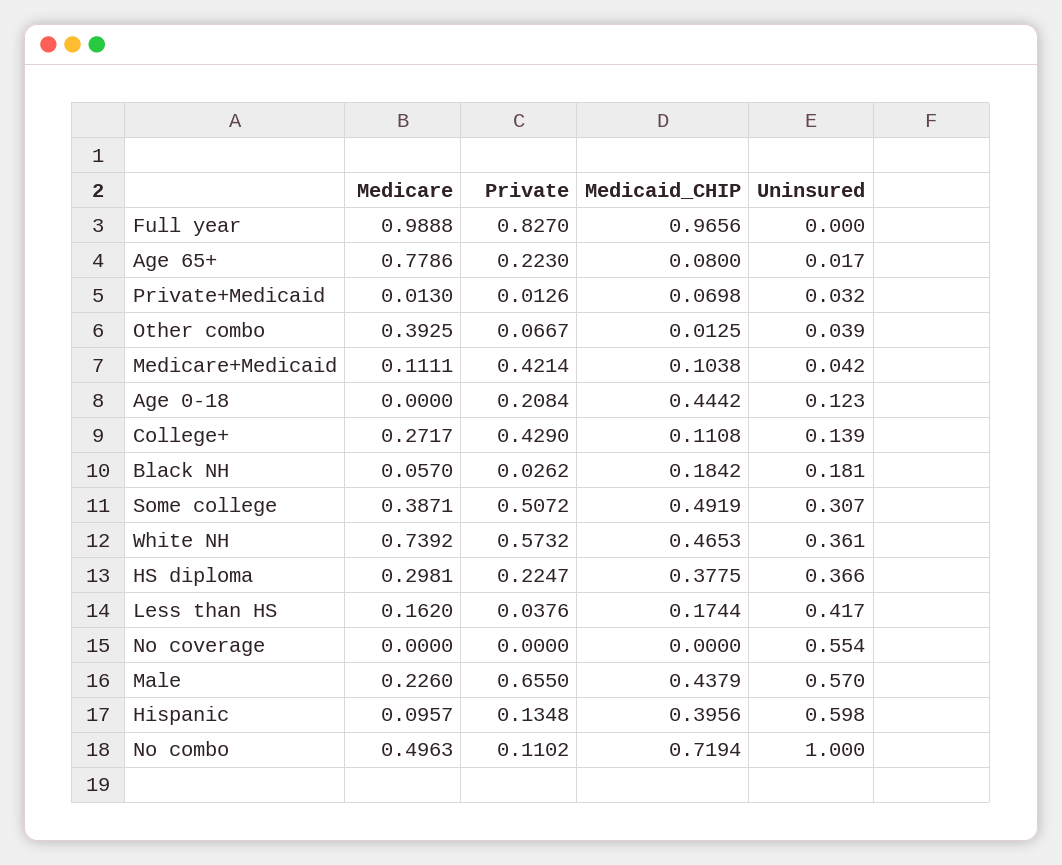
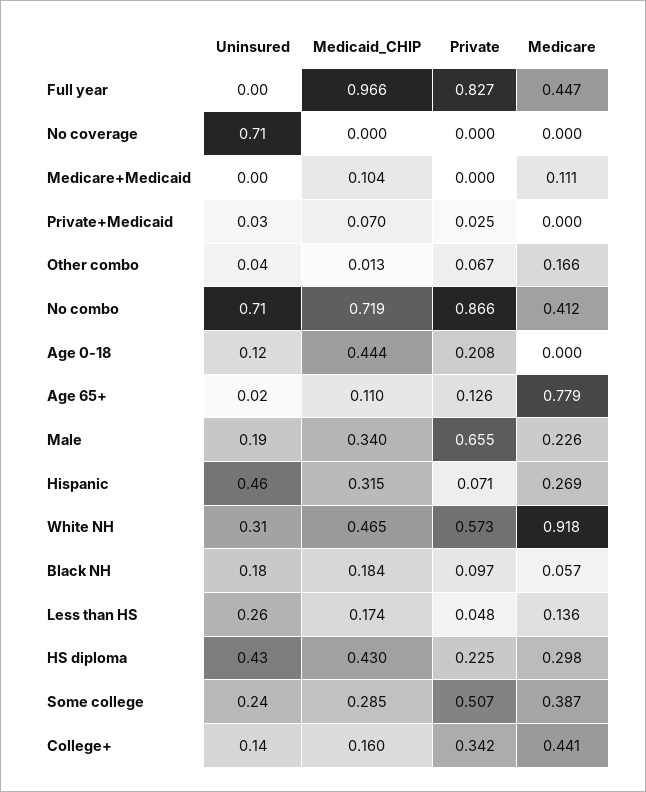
  {
    "Medicare": {
-     "Full year": 0.9888,
+     "Full year": 0.447,
      "Age 65+": 0.7786,
-     "Private+Medicaid": 0.013,
+     "Private+Medicaid": 0,
-     "Other combo": 0.3925,
+     "Other combo": 0.166,
      "Medicare+Medicaid": 0.1111,
      "Age 0-18": 0,
-     "College+": 0.2717,
+     "College+": 0.441,
      "Black NH": 0.057,
      "Some college": 0.3871,
-     "White NH": 0.7392,
+     "White NH": 0.918,
      "HS diploma": 0.2981,
-     "Less than HS": 0.162,
+     "Less than HS": 0.136,
      "No coverage": 0,
      "Male": 0.226,
-     "Hispanic": 0.0957,
+     "Hispanic": 0.269,
-     "No combo": 0.4963
+     "No combo": 0.412
    },
    "Private": {
      "Full year": 0.827,
-     "Age 65+": 0.223,
+     "Age 65+": 0.126,
-     "Private+Medicaid": 0.0126,
+     "Private+Medicaid": 0.025,
      "Other combo": 0.0667,
-     "Medicare+Medicaid": 0.4214,
+     "Medicare+Medicaid": 0,
      "Age 0-18": 0.2084,
-     "College+": 0.429,
+     "College+": 0.342,
-     "Black NH": 0.0262,
+     "Black NH": 0.097,
      "Some college": 0.5072,
      "White NH": 0.5732,
      "HS diploma": 0.2247,
-     "Less than HS": 0.0376,
+     "Less than HS": 0.048,
      "No coverage": 0,
      "Male": 0.655,
-     "Hispanic": 0.1348,
+     "Hispanic": 0.071,
-     "No combo": 0.1102
+     "No combo": 0.866
    },
    "Medicaid_CHIP": {
      "Full year": 0.9656,
-     "Age 65+": 0.08,
+     "Age 65+": 0.11,
      "Private+Medicaid": 0.0698,
      "Other combo": 0.0125,
      "Medicare+Medicaid": 0.1038,
      "Age 0-18": 0.4442,
-     "College+": 0.1108,
+     "College+": 0.16,
      "Black NH": 0.1842,
-     "Some college": 0.4919,
+     "Some college": 0.285,
      "White NH": 0.4653,
-     "HS diploma": 0.3775,
+     "HS diploma": 0.43,
      "Less than HS": 0.1744,
      "No coverage": 0,
-     "Male": 0.4379,
+     "Male": 0.34,
-     "Hispanic": 0.3956,
+     "Hispanic": 0.315,
      "No combo": 0.7194
    },
    "Uninsured": {
      "Full year": 0,
      "Age 65+": 0.017,
      "Private+Medicaid": 0.032,
      "Other combo": 0.039,
-     "Medicare+Medicaid": 0.042,
+     "Medicare+Medicaid": 0,
      "Age 0-18": 0.123,
      "College+": 0.139,
      "Black NH": 0.181,
-     "Some college": 0.307,
+     "Some college": 0.24,
-     "White NH": 0.361,
+     "White NH": 0.31,
-     "HS diploma": 0.366,
+     "HS diploma": 0.43,
-     "Less than HS": 0.417,
+     "Less than HS": 0.26,
-     "No coverage": 0.554,
+     "No coverage": 0.71,
-     "Male": 0.57,
+     "Male": 0.19,
-     "Hispanic": 0.598,
+     "Hispanic": 0.46,
-     "No combo": 1
+     "No combo": 0.71
    }
  }

